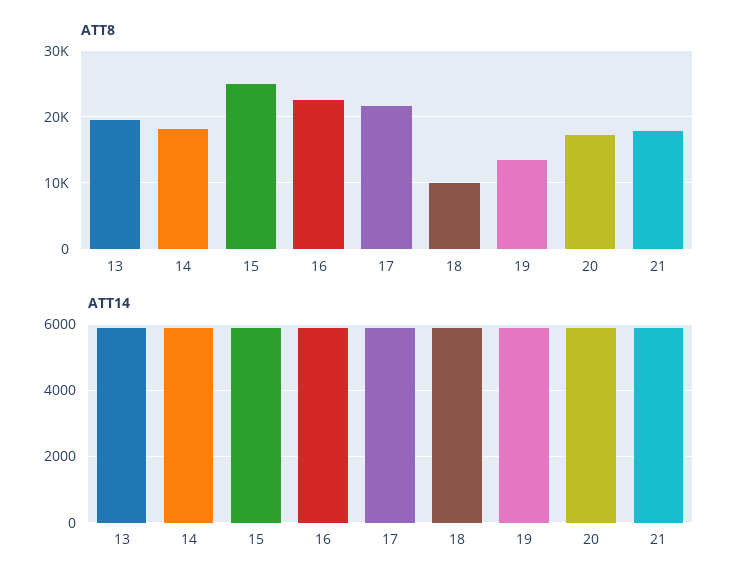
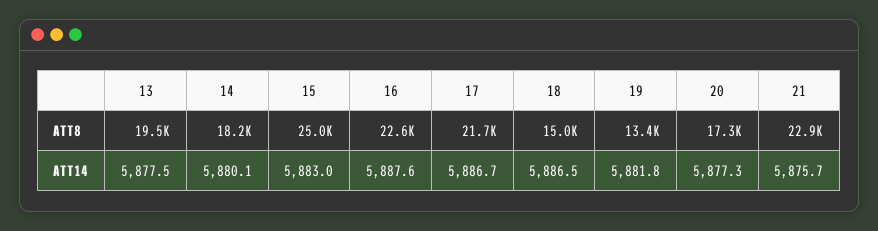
  {
    "ATT8": {
      "13": 19500,
      "14": 18200,
      "15": 25000,
      "16": 22600,
      "17": 21700,
-     "18": 10000,
+     "18": 15000,
      "19": 13400,
      "20": 17300,
-     "21": 18000
+     "21": 22900
    },
    "ATT14": {
      "13": 5877.5,
      "14": 5880.1,
      "15": 5883,
      "16": 5887.6,
      "17": 5886.7,
      "18": 5886.5,
      "19": 5881.8,
      "20": 5877.3,
      "21": 5875.7
    }
  }

